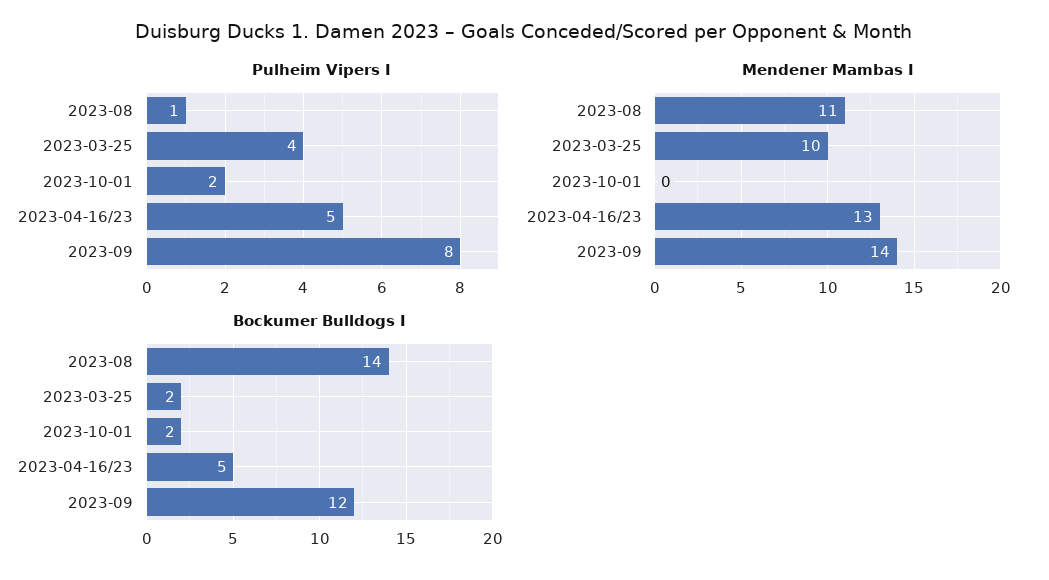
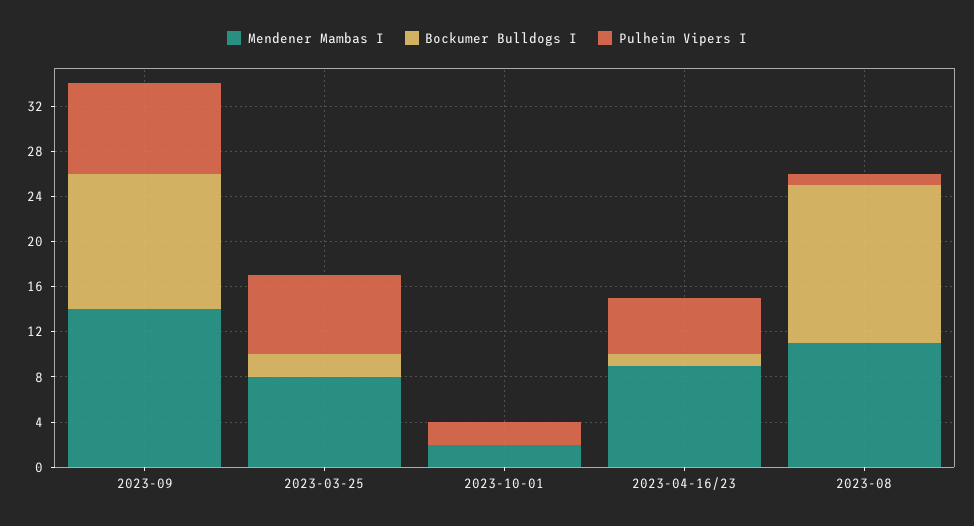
  {
    "Pulheim Vipers I": {
      "2023-08": 1,
-     "2023-03-25": 4,
+     "2023-03-25": 7,
      "2023-10-01": 2,
      "2023-04-16/23": 5,
      "2023-09": 8
    },
    "Mendener Mambas I": {
      "2023-08": 11,
-     "2023-03-25": 10,
+     "2023-03-25": 8,
-     "2023-10-01": 0,
+     "2023-10-01": 2,
-     "2023-04-16/23": 13,
+     "2023-04-16/23": 9,
      "2023-09": 14
    },
    "Bockumer Bulldogs I": {
      "2023-08": 14,
      "2023-03-25": 2,
-     "2023-10-01": 2,
+     "2023-10-01": 0,
-     "2023-04-16/23": 5,
+     "2023-04-16/23": 1,
      "2023-09": 12
    }
  }

